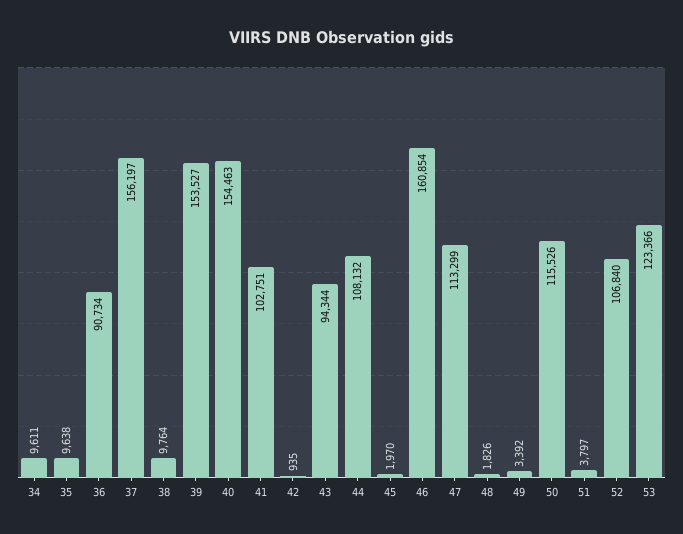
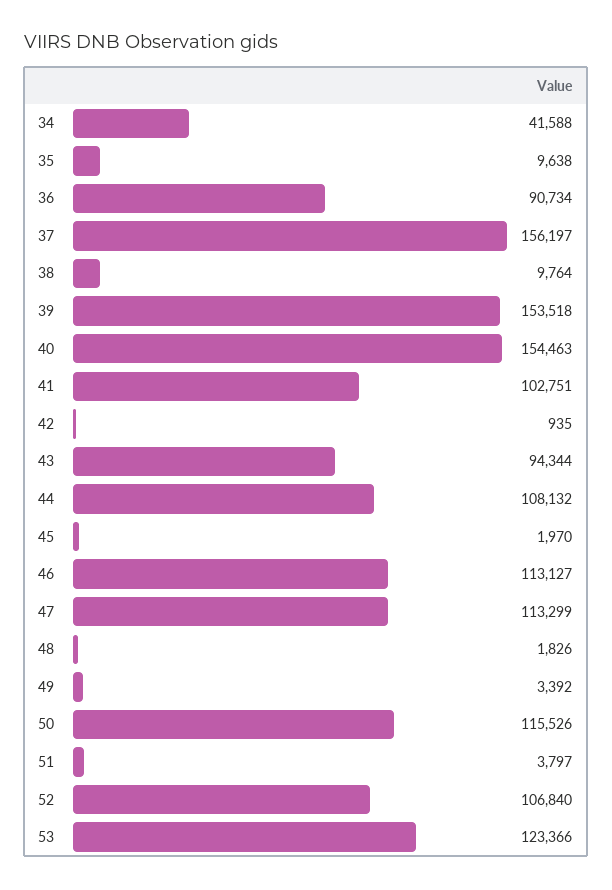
  {
-   "34": 9611,
+   "34": 41588,
    "35": 9638,
    "36": 90734,
    "37": 156197,
    "38": 9764,
-   "39": 153527,
+   "39": 153518,
    "40": 154463,
    "41": 102751,
    "42": 935,
    "43": 94344,
    "44": 108132,
    "45": 1970,
-   "46": 160854,
+   "46": 113127,
    "47": 113299,
    "48": 1826,
    "49": 3392,
    "50": 115526,
    "51": 3797,
    "52": 106840,
    "53": 123366
  }

